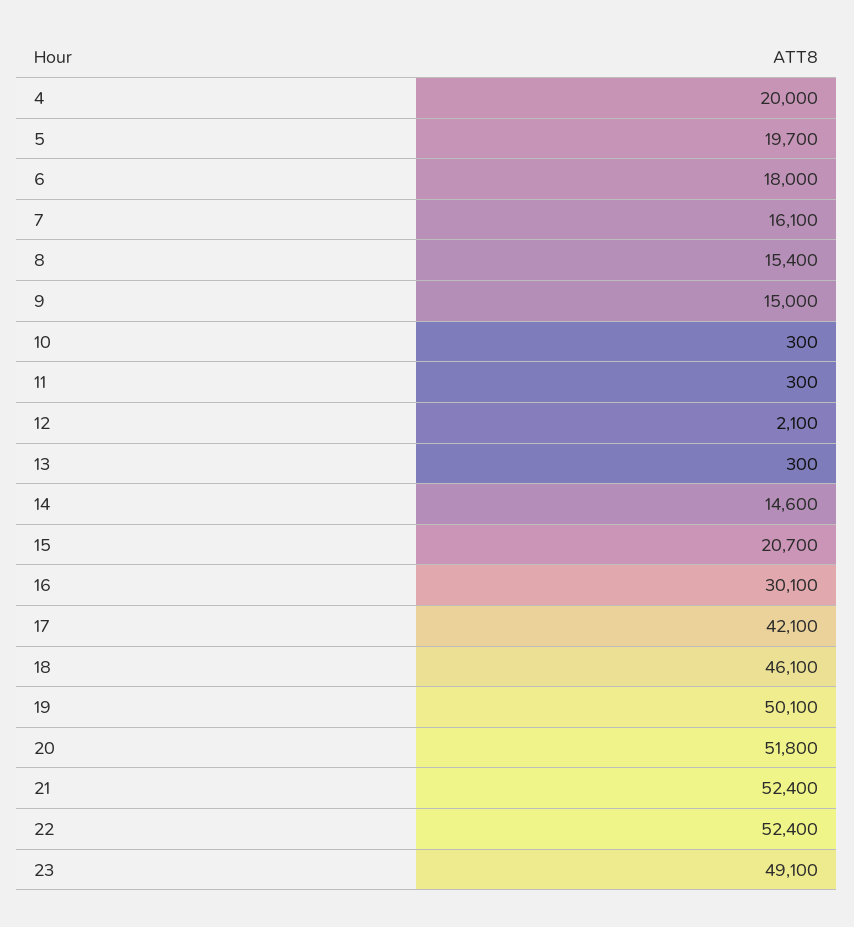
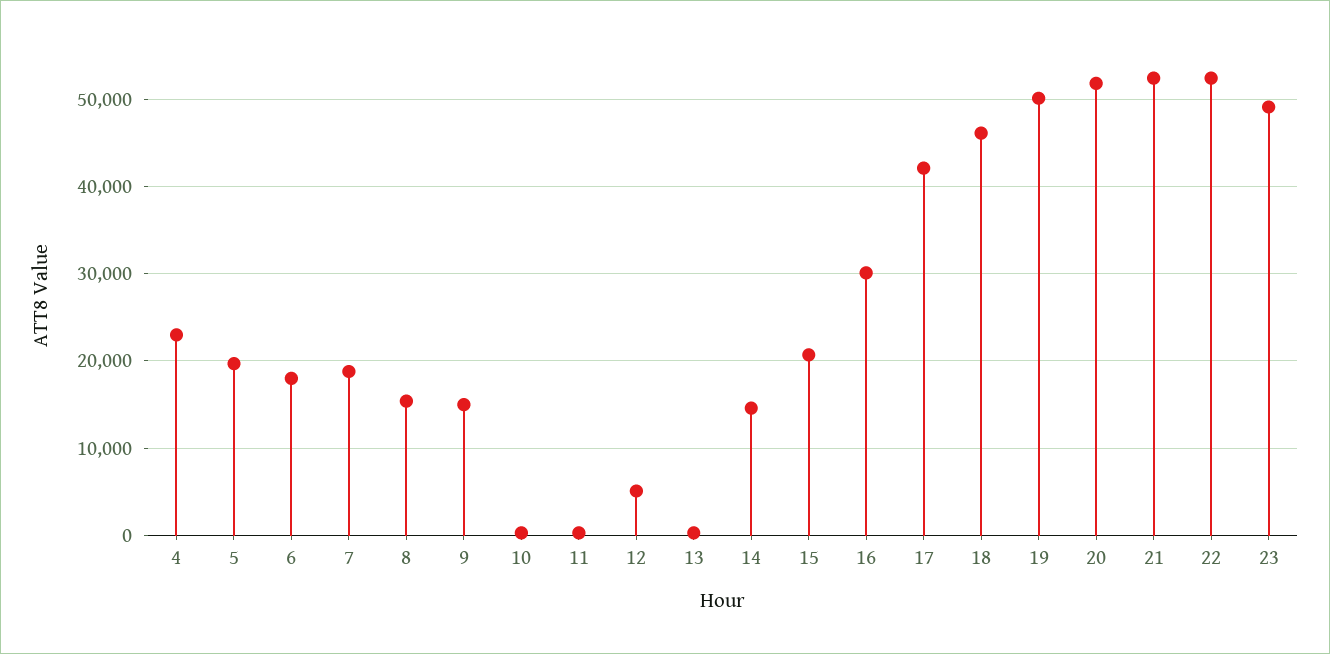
  {
-   "4": 20000,
+   "4": 23000,
    "5": 19700,
    "6": 18000,
-   "7": 16100,
+   "7": 19000,
    "8": 15400,
    "9": 15000,
    "10": 300,
    "11": 300,
-   "12": 2100,
+   "12": 5000,
    "13": 300,
    "14": 14600,
    "15": 20700,
    "16": 30100,
    "17": 42100,
    "18": 46100,
    "19": 50100,
    "20": 51800,
    "21": 52400,
    "22": 52400,
    "23": 49100
  }

